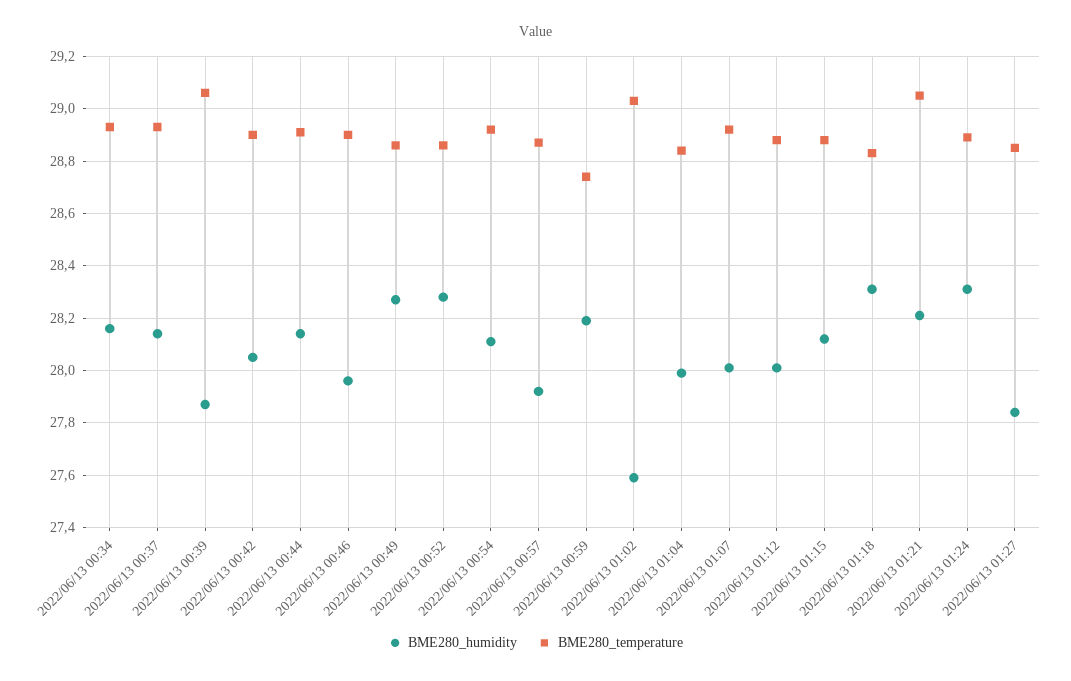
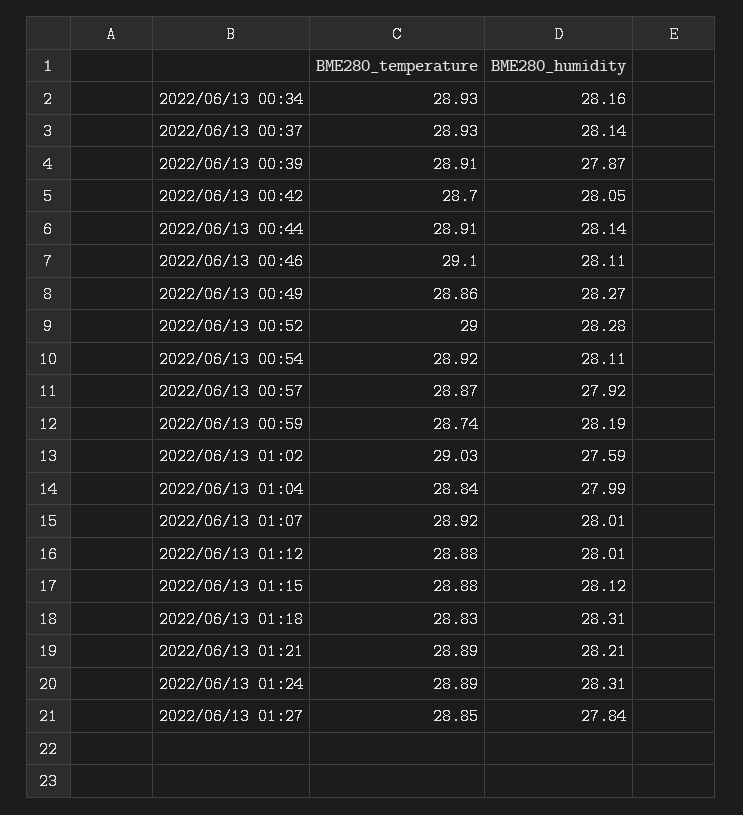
  {
    "BME280_humidity": {
      "2022/06/13 00:34": 28.16,
      "2022/06/13 00:37": 28.14,
      "2022/06/13 00:39": 27.87,
      "2022/06/13 00:42": 28.05,
      "2022/06/13 00:44": 28.14,
-     "2022/06/13 00:46": 27.95,
+     "2022/06/13 00:46": 28.11,
      "2022/06/13 00:49": 28.27,
      "2022/06/13 00:52": 28.28,
      "2022/06/13 00:54": 28.11,
      "2022/06/13 00:57": 27.92,
      "2022/06/13 00:59": 28.19,
      "2022/06/13 01:02": 27.59,
      "2022/06/13 01:04": 27.99,
      "2022/06/13 01:07": 28.01,
      "2022/06/13 01:12": 28.01,
      "2022/06/13 01:15": 28.12,
      "2022/06/13 01:18": 28.31,
      "2022/06/13 01:21": 28.21,
      "2022/06/13 01:24": 28.31,
      "2022/06/13 01:27": 27.84
    },
    "BME280_temperature": {
      "2022/06/13 00:34": 28.93,
      "2022/06/13 00:37": 28.93,
-     "2022/06/13 00:39": 29.05,
+     "2022/06/13 00:39": 28.91,
-     "2022/06/13 00:42": 28.9,
+     "2022/06/13 00:42": 28.7,
      "2022/06/13 00:44": 28.91,
-     "2022/06/13 00:46": 28.9,
+     "2022/06/13 00:46": 29.1,
      "2022/06/13 00:49": 28.86,
-     "2022/06/13 00:52": 28.85,
+     "2022/06/13 00:52": 29,
      "2022/06/13 00:54": 28.92,
      "2022/06/13 00:57": 28.87,
      "2022/06/13 00:59": 28.74,
      "2022/06/13 01:02": 29.03,
      "2022/06/13 01:04": 28.84,
      "2022/06/13 01:07": 28.92,
      "2022/06/13 01:12": 28.88,
      "2022/06/13 01:15": 28.88,
      "2022/06/13 01:18": 28.83,
-     "2022/06/13 01:21": 29.05,
+     "2022/06/13 01:21": 28.89,
      "2022/06/13 01:24": 28.89,
      "2022/06/13 01:27": 28.85
    }
  }

